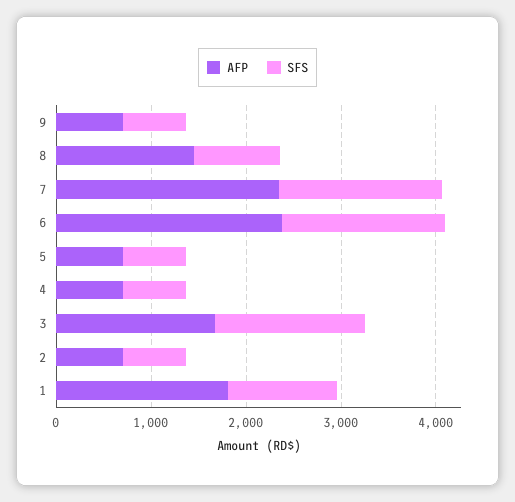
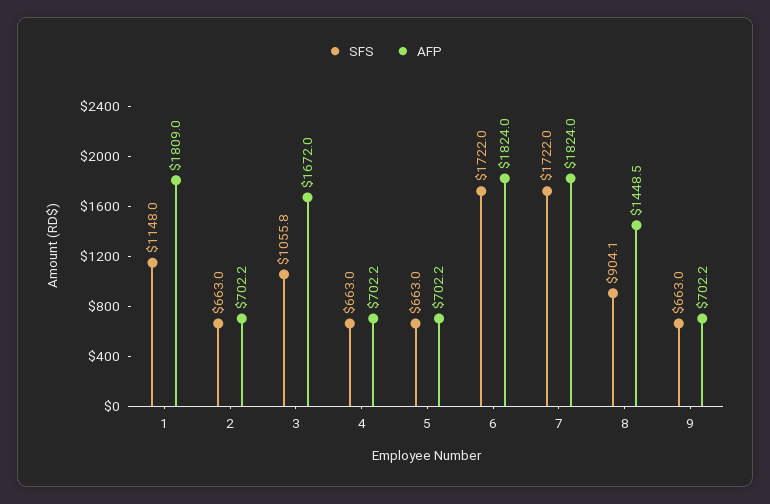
  {
    "AFP": {
      "9": 702.2,
      "8": 1448.5,
-     "7": 2400,
+     "7": 1824,
-     "6": 2400,
+     "6": 1824,
      "5": 702.2,
      "4": 702.2,
      "3": 1672,
      "2": 702.2,
      "1": 1809
    },
    "SFS": {
      "9": 663,
      "8": 904.1,
      "7": 1722,
      "6": 1722,
      "5": 663,
      "4": 663,
-     "3": 1600,
+     "3": 1055.8,
      "2": 663,
      "1": 1148
    }
  }

